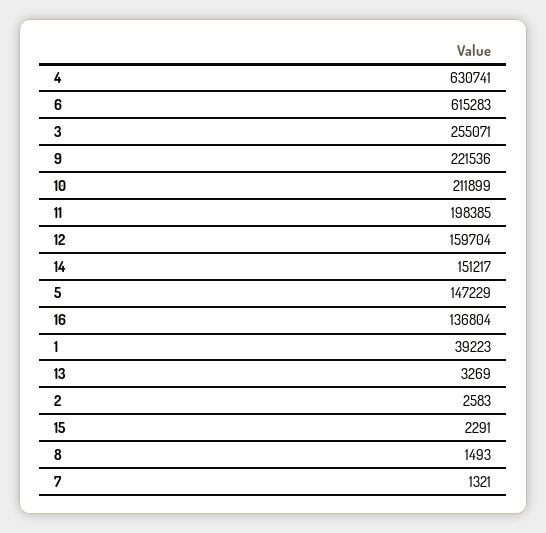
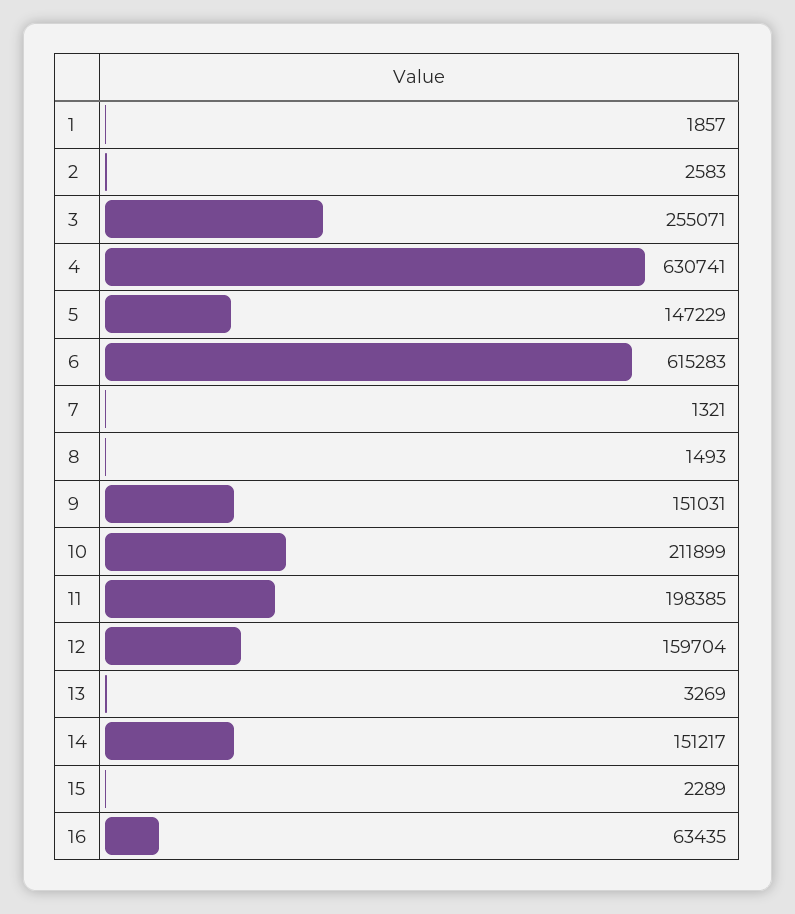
  {
    "4": 630741,
    "6": 615283,
    "3": 255071,
-   "9": 221536,
+   "9": 151031,
    "10": 211899,
    "11": 198385,
    "12": 159704,
    "14": 151217,
    "5": 147229,
-   "16": 136804,
+   "16": 63435,
-   "1": 39223,
+   "1": 1857,
    "13": 3269,
    "2": 2583,
-   "15": 2291,
+   "15": 2289,
    "8": 1493,
    "7": 1321
  }

